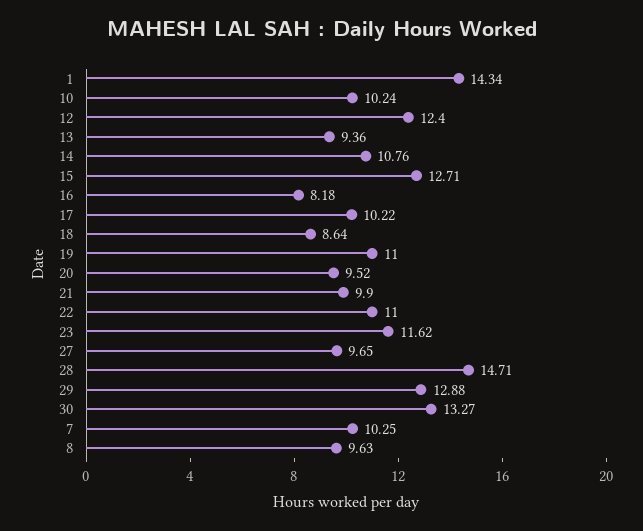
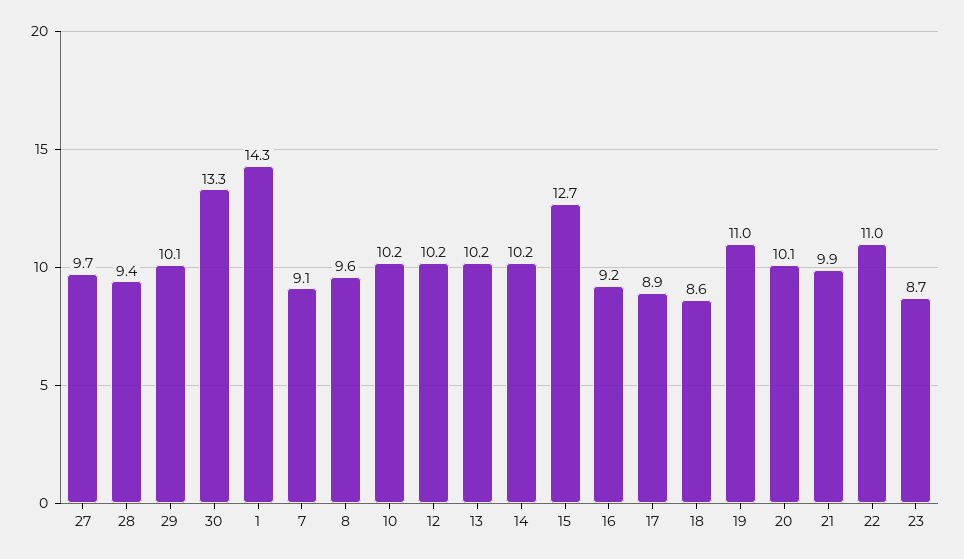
  {
    "1": 14.34,
    "10": 10.24,
-   "12": 12.4,
+   "12": 10.2,
-   "13": 9.36,
+   "13": 10.2,
-   "14": 10.76,
+   "14": 10.2,
    "15": 12.71,
-   "16": 8.18,
+   "16": 9.2,
-   "17": 10.22,
+   "17": 8.9,
    "18": 8.64,
    "19": 11,
-   "20": 9.52,
+   "20": 10.1,
    "21": 9.9,
    "22": 11,
-   "23": 11.62,
+   "23": 8.7,
    "27": 9.65,
-   "28": 14.71,
+   "28": 9.4,
-   "29": 12.88,
+   "29": 10.1,
    "30": 13.27,
-   "7": 10.25,
+   "7": 9.1,
    "8": 9.63
  }

